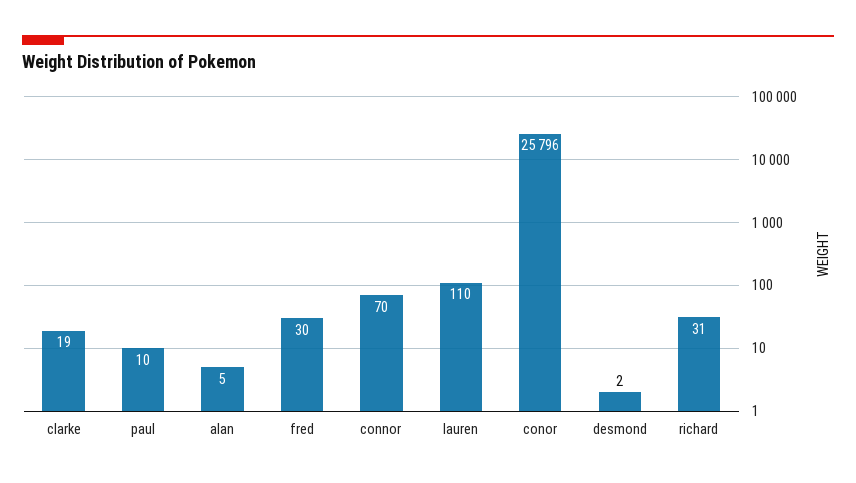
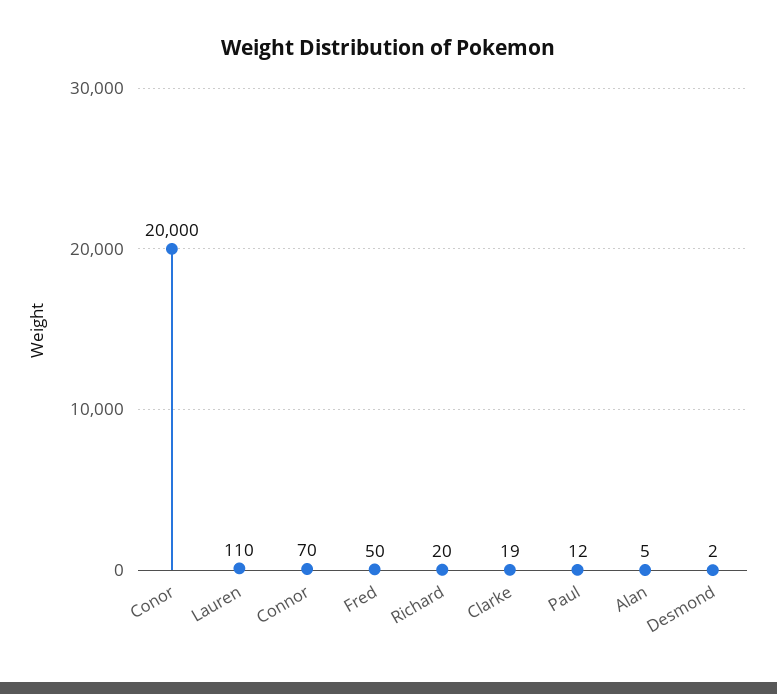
  {
    "clarke": 19,
-   "paul": 10,
+   "paul": 12,
    "alan": 5,
-   "fred": 30,
+   "fred": 50,
    "connor": 70,
    "lauren": 110,
-   "conor": 25796,
+   "conor": 20000,
    "desmond": 2,
-   "richard": 31
+   "richard": 20
  }

